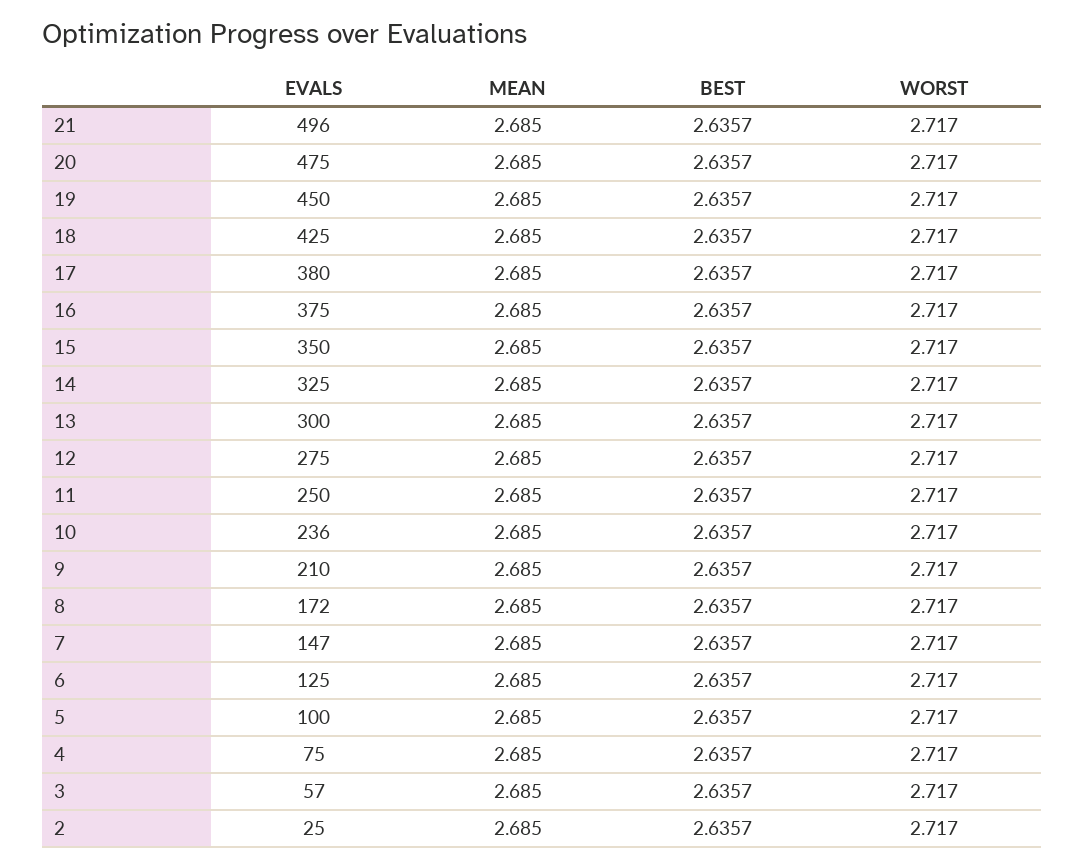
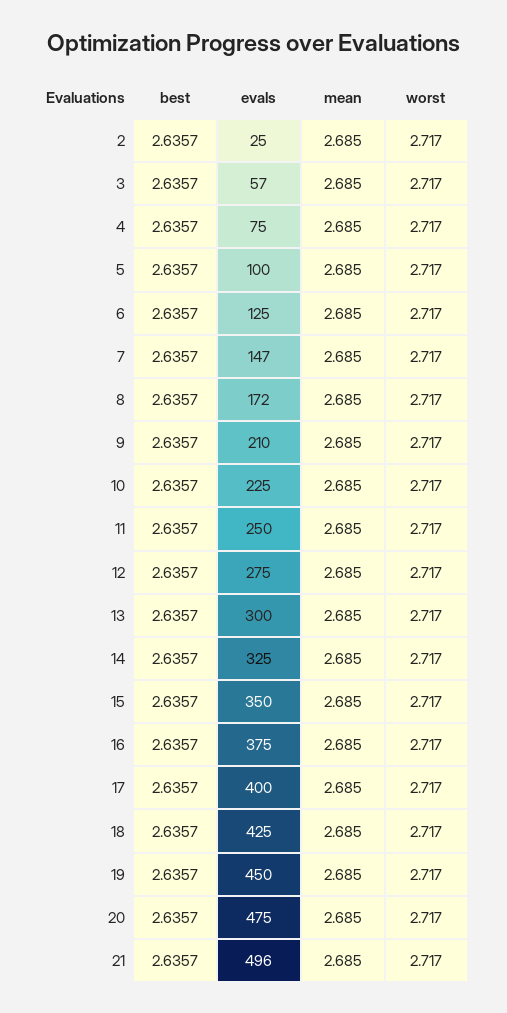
  {
    "EVALS": {
      "21": 496,
      "20": 475,
      "19": 450,
      "18": 425,
-     "17": 380,
+     "17": 400,
      "16": 375,
      "15": 350,
      "14": 325,
      "13": 300,
      "12": 275,
      "11": 250,
-     "10": 236,
+     "10": 225,
      "9": 210,
      "8": 172,
      "7": 147,
      "6": 125,
      "5": 100,
      "4": 75,
      "3": 57,
      "2": 25
    },
    "MEAN": {
      "21": 2.685,
      "20": 2.685,
      "19": 2.685,
      "18": 2.685,
      "17": 2.685,
      "16": 2.685,
      "15": 2.685,
      "14": 2.685,
      "13": 2.685,
      "12": 2.685,
      "11": 2.685,
      "10": 2.685,
      "9": 2.685,
      "8": 2.685,
      "7": 2.685,
      "6": 2.685,
      "5": 2.685,
      "4": 2.685,
      "3": 2.685,
      "2": 2.685
    },
    "BEST": {
      "21": 2.6357,
      "20": 2.6357,
      "19": 2.6357,
      "18": 2.6357,
      "17": 2.6357,
      "16": 2.6357,
      "15": 2.6357,
      "14": 2.6357,
      "13": 2.6357,
      "12": 2.6357,
      "11": 2.6357,
      "10": 2.6357,
      "9": 2.6357,
      "8": 2.6357,
      "7": 2.6357,
      "6": 2.6357,
      "5": 2.6357,
      "4": 2.6357,
      "3": 2.6357,
      "2": 2.6357
    },
    "WORST": {
      "21": 2.717,
      "20": 2.717,
      "19": 2.717,
      "18": 2.717,
      "17": 2.717,
      "16": 2.717,
      "15": 2.717,
      "14": 2.717,
      "13": 2.717,
      "12": 2.717,
      "11": 2.717,
      "10": 2.717,
      "9": 2.717,
      "8": 2.717,
      "7": 2.717,
      "6": 2.717,
      "5": 2.717,
      "4": 2.717,
      "3": 2.717,
      "2": 2.717
    }
  }

